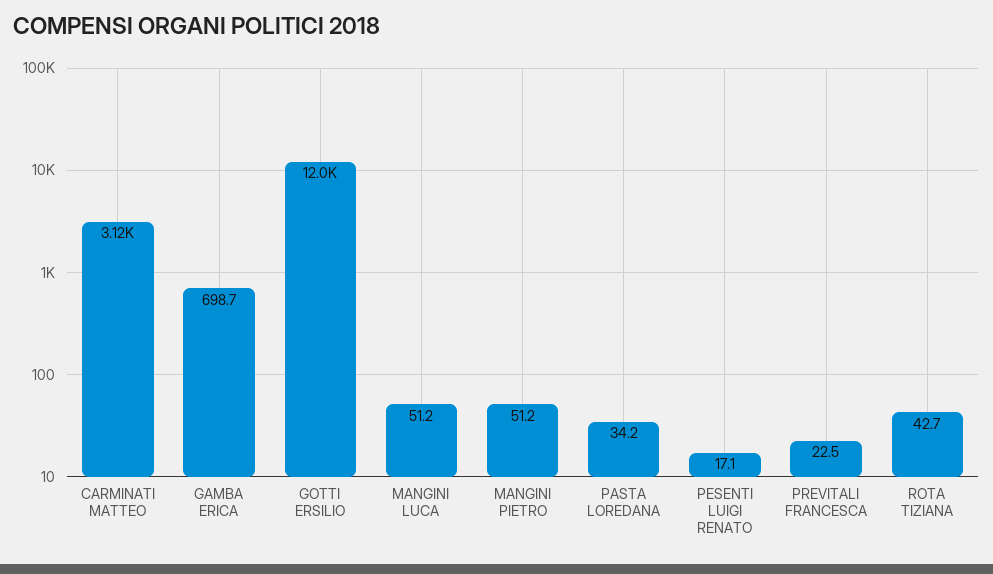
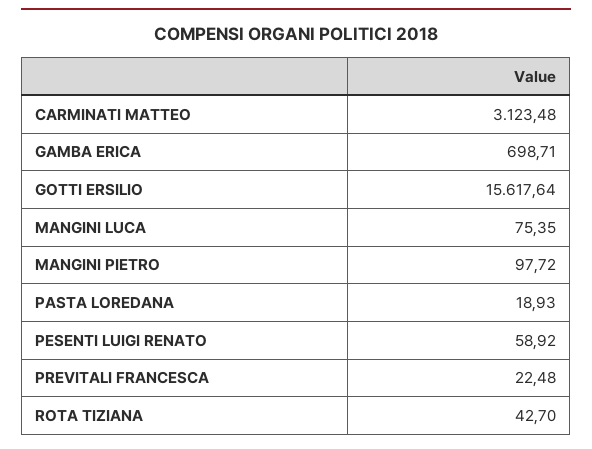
  {
    "CARMINATI MATTEO": 3123.48,
    "GAMBA ERICA": 698.71,
-   "GOTTI ERSILIO": 12000,
+   "GOTTI ERSILIO": 15617.64,
-   "MANGINI LUCA": 51.2,
+   "MANGINI LUCA": 75.35,
-   "MANGINI PIETRO": 51.2,
+   "MANGINI PIETRO": 97.72,
-   "PASTA LOREDANA": 34.2,
+   "PASTA LOREDANA": 18.93,
-   "PESENTI LUIGI RENATO": 17.1,
+   "PESENTI LUIGI RENATO": 58.92,
    "PREVITALI FRANCESCA": 22.48,
    "ROTA TIZIANA": 42.7
  }

